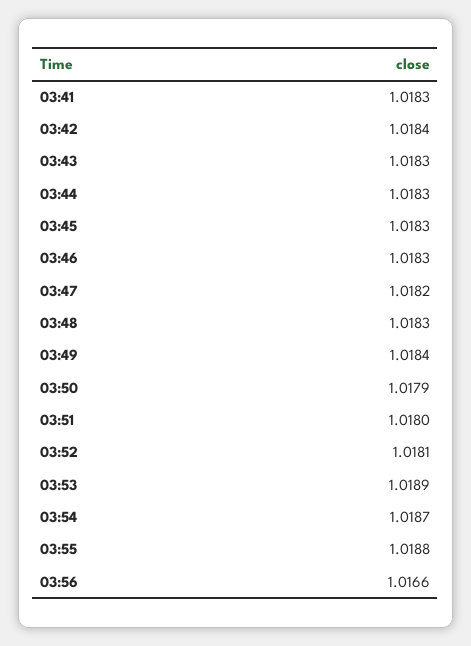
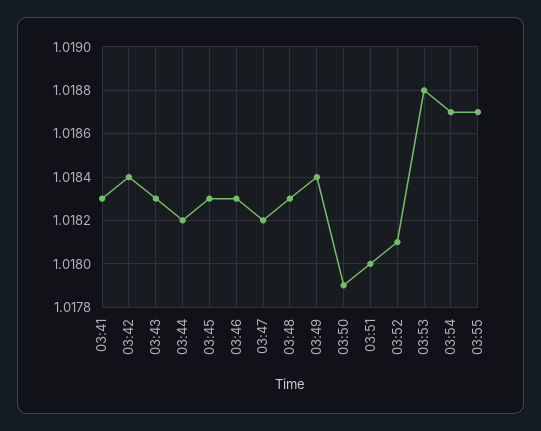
  {
    "03:41": 1.0183,
    "03:42": 1.0184,
    "03:43": 1.0183,
-   "03:44": 1.0183,
+   "03:44": 1.0182,
    "03:45": 1.0183,
    "03:46": 1.0183,
    "03:47": 1.0182,
    "03:48": 1.0183,
    "03:49": 1.0184,
    "03:50": 1.0179,
    "03:51": 1.018,
    "03:52": 1.0181,
-   "03:53": 1.0189,
+   "03:53": 1.0188,
    "03:54": 1.0187,
-   "03:55": 1.0188,
+   "03:55": 1.0187
-   "03:56": 1.0166
  }

